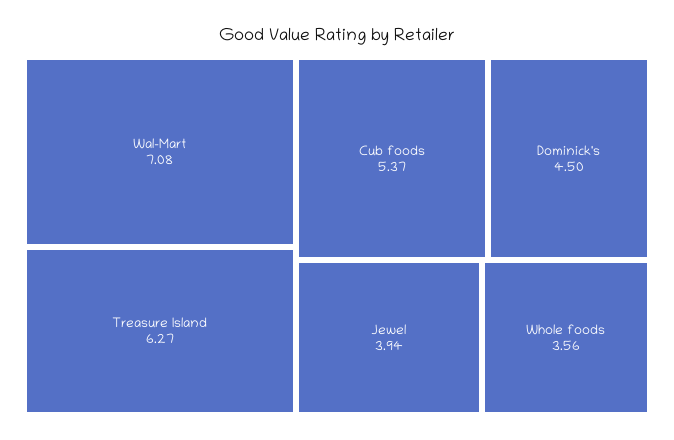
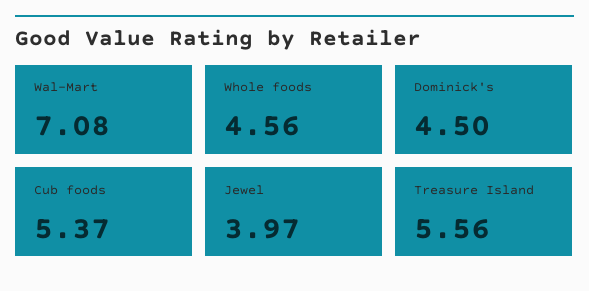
  {
    "Wal-Mart": 7.08,
-   "Treasure Island": 6.27,
+   "Treasure Island": 5.56,
    "Cub foods": 5.37,
    "Dominick's": 4.5,
-   "Jewel": 3.94,
+   "Jewel": 3.97,
-   "Whole foods": 3.56
+   "Whole foods": 4.56
  }

